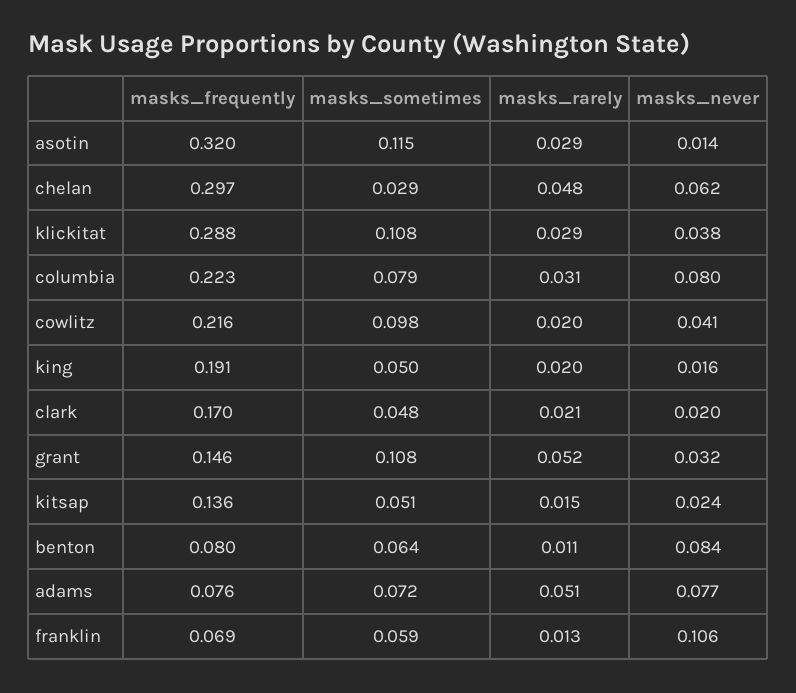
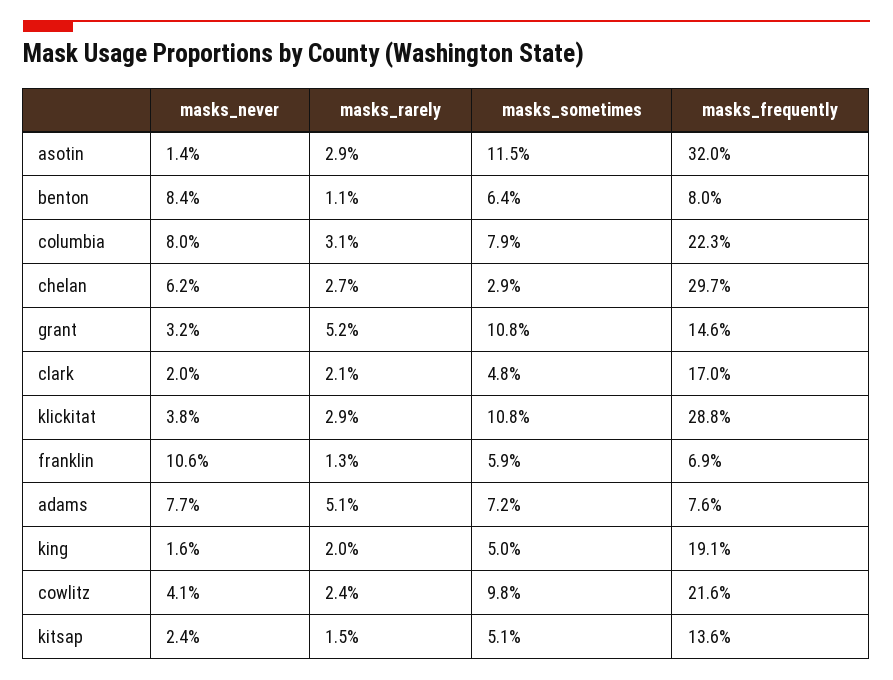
  {
    "masks_frequently": {
      "asotin": 0.32,
      "chelan": 0.297,
      "klickitat": 0.288,
      "columbia": 0.223,
      "cowlitz": 0.216,
      "king": 0.191,
      "clark": 0.17,
      "grant": 0.146,
      "kitsap": 0.136,
      "benton": 0.08,
      "adams": 0.076,
      "franklin": 0.069
    },
    "masks_sometimes": {
      "asotin": 0.115,
      "chelan": 0.029,
      "klickitat": 0.108,
      "columbia": 0.079,
      "cowlitz": 0.098,
      "king": 0.05,
      "clark": 0.048,
      "grant": 0.108,
      "kitsap": 0.051,
      "benton": 0.064,
      "adams": 0.072,
      "franklin": 0.059
    },
    "masks_rarely": {
      "asotin": 0.029,
-     "chelan": 0.048,
+     "chelan": 0.027,
      "klickitat": 0.029,
      "columbia": 0.031,
-     "cowlitz": 0.02,
+     "cowlitz": 0.024,
      "king": 0.02,
      "clark": 0.021,
      "grant": 0.052,
      "kitsap": 0.015,
      "benton": 0.011,
      "adams": 0.051,
      "franklin": 0.013
    },
    "masks_never": {
      "asotin": 0.014,
      "chelan": 0.062,
      "klickitat": 0.038,
      "columbia": 0.08,
      "cowlitz": 0.041,
      "king": 0.016,
      "clark": 0.02,
      "grant": 0.032,
      "kitsap": 0.024,
      "benton": 0.084,
      "adams": 0.077,
      "franklin": 0.106
    }
  }

